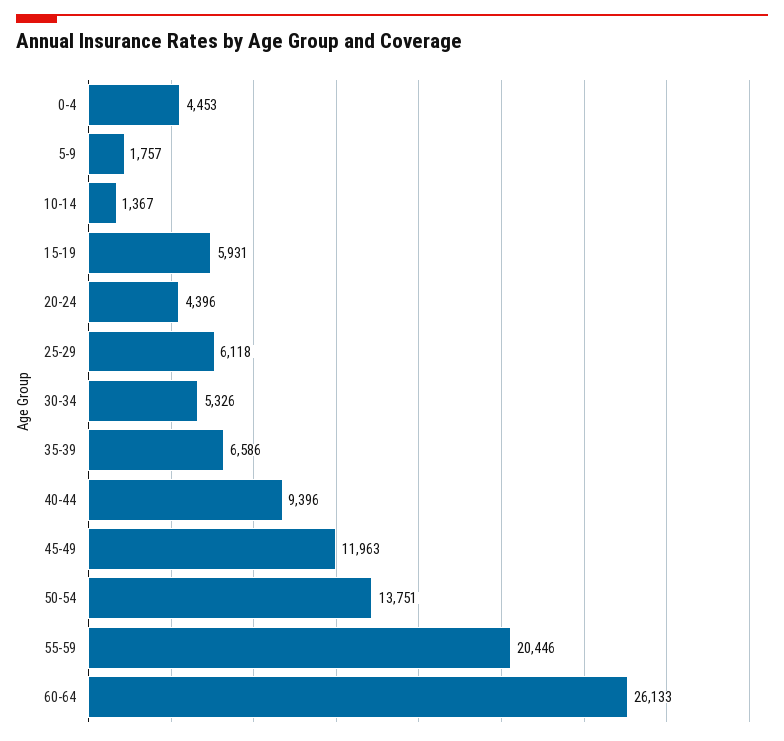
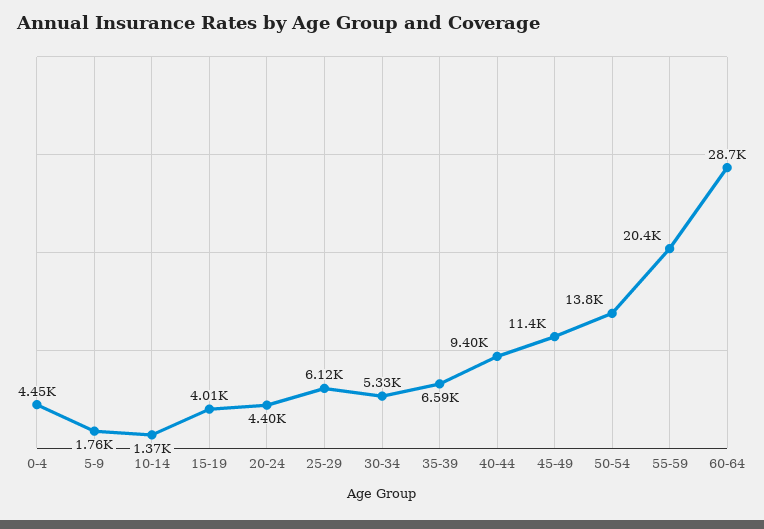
  {
    "0-4": 4453,
    "5-9": 1757,
    "10-14": 1367,
-   "15-19": 5931,
+   "15-19": 4010,
    "20-24": 4396,
    "25-29": 6118,
    "30-34": 5326,
    "35-39": 6586,
    "40-44": 9396,
-   "45-49": 11963,
+   "45-49": 11400,
    "50-54": 13751,
    "55-59": 20446,
-   "60-64": 26133
+   "60-64": 28700
  }

